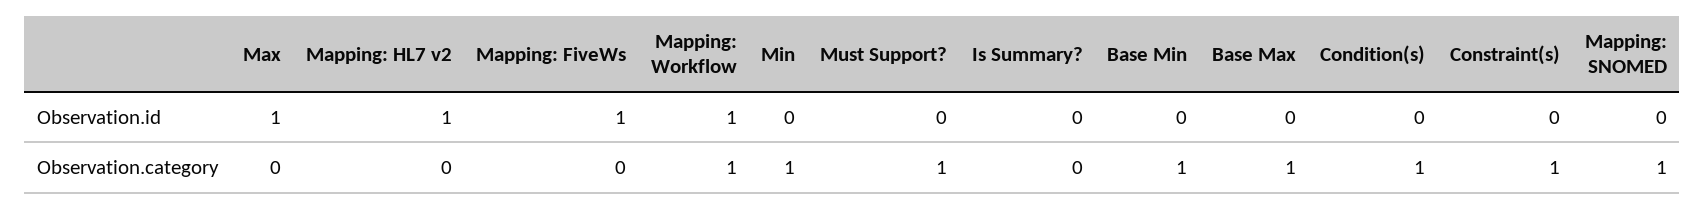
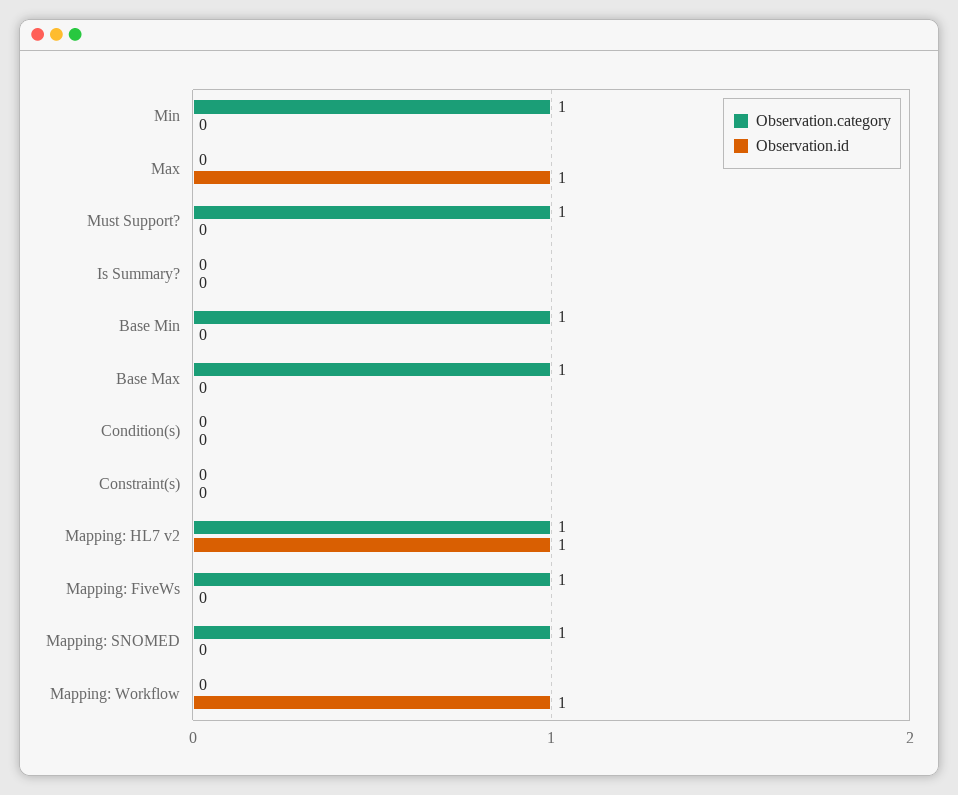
  {
    "Observation.id": {
      "Max": 1,
      "Mapping: HL7 v2": 1,
-     "Mapping: FiveWs": 1,
+     "Mapping: FiveWs": 0,
      "Mapping: Workflow": 1,
      "Min": 0,
      "Must Support?": 0,
      "Is Summary?": 0,
      "Base Min": 0,
      "Base Max": 0,
      "Condition(s)": 0,
      "Constraint(s)": 0,
      "Mapping: SNOMED": 0
    },
    "Observation.category": {
      "Max": 0,
-     "Mapping: HL7 v2": 0,
+     "Mapping: HL7 v2": 1,
-     "Mapping: FiveWs": 0,
+     "Mapping: FiveWs": 1,
-     "Mapping: Workflow": 1,
+     "Mapping: Workflow": 0,
      "Min": 1,
      "Must Support?": 1,
      "Is Summary?": 0,
      "Base Min": 1,
      "Base Max": 1,
-     "Condition(s)": 1,
+     "Condition(s)": 0,
-     "Constraint(s)": 1,
+     "Constraint(s)": 0,
      "Mapping: SNOMED": 1
    }
  }

